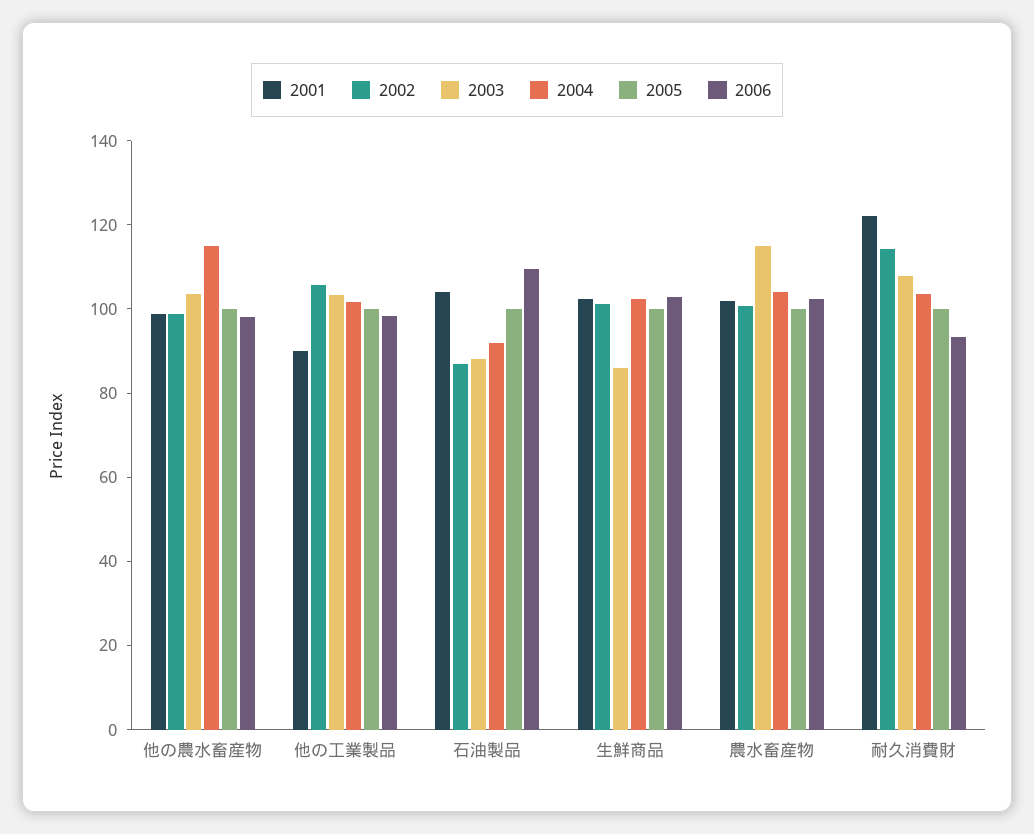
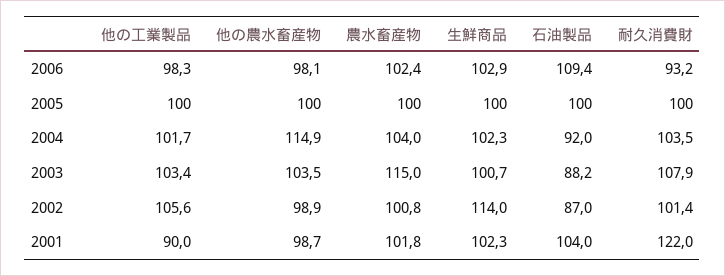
  {
    "2001": {
      "他の農水畜産物": 98.7,
      "他の工業製品": 90,
      "石油製品": 104,
      "生鮮商品": 102.3,
      "農水畜産物": 101.8,
      "耐久消費財": 122
    },
    "2002": {
      "他の農水畜産物": 98.9,
      "他の工業製品": 105.6,
      "石油製品": 87,
-     "生鮮商品": 100,
+     "生鮮商品": 114,
      "農水畜産物": 100.8,
-     "耐久消費財": 115
+     "耐久消費財": 101.4
    },
    "2003": {
      "他の農水畜産物": 103.5,
      "他の工業製品": 103.4,
      "石油製品": 88.2,
-     "生鮮商品": 85,
+     "生鮮商品": 100.7,
      "農水畜産物": 115,
      "耐久消費財": 107.9
    },
    "2004": {
      "他の農水畜産物": 114.9,
      "他の工業製品": 101.7,
      "石油製品": 92,
      "生鮮商品": 102.3,
      "農水畜産物": 104,
      "耐久消費財": 103.5
    },
    "2005": {
      "他の農水畜産物": 100,
      "他の工業製品": 100,
      "石油製品": 100,
      "生鮮商品": 100,
      "農水畜産物": 100,
      "耐久消費財": 100
    },
    "2006": {
      "他の農水畜産物": 98.1,
      "他の工業製品": 98.3,
      "石油製品": 109.4,
      "生鮮商品": 102.9,
      "農水畜産物": 102.4,
      "耐久消費財": 93.2
    }
  }

